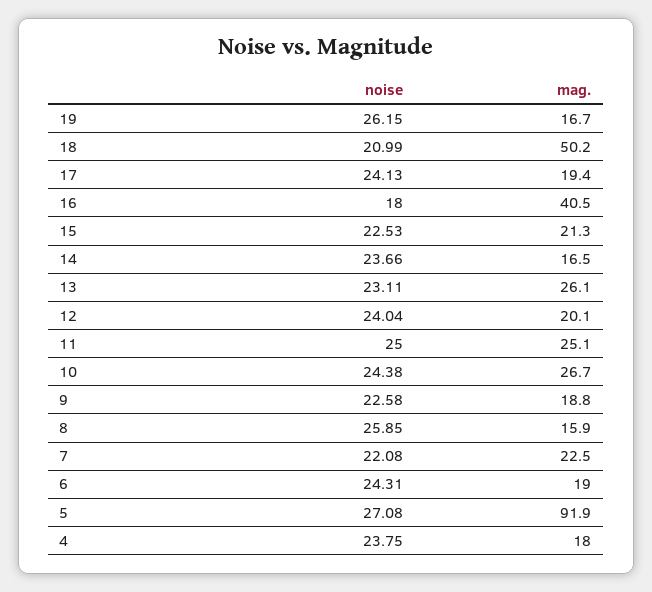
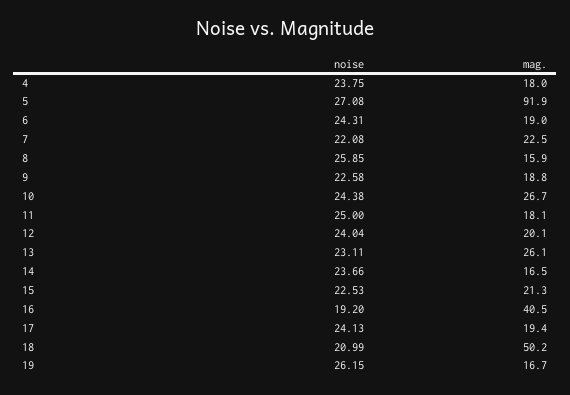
  {
    "noise": {
      "19": 26.15,
      "18": 20.99,
      "17": 24.13,
-     "16": 18,
+     "16": 19.2,
      "15": 22.53,
      "14": 23.66,
      "13": 23.11,
      "12": 24.04,
      "11": 25,
      "10": 24.38,
      "9": 22.58,
      "8": 25.85,
      "7": 22.08,
      "6": 24.31,
      "5": 27.08,
      "4": 23.75
    },
    "mag.": {
      "19": 16.7,
      "18": 50.2,
      "17": 19.4,
      "16": 40.5,
      "15": 21.3,
      "14": 16.5,
      "13": 26.1,
      "12": 20.1,
-     "11": 25.1,
+     "11": 18.1,
      "10": 26.7,
      "9": 18.8,
      "8": 15.9,
      "7": 22.5,
      "6": 19,
      "5": 91.9,
      "4": 18
    }
  }

